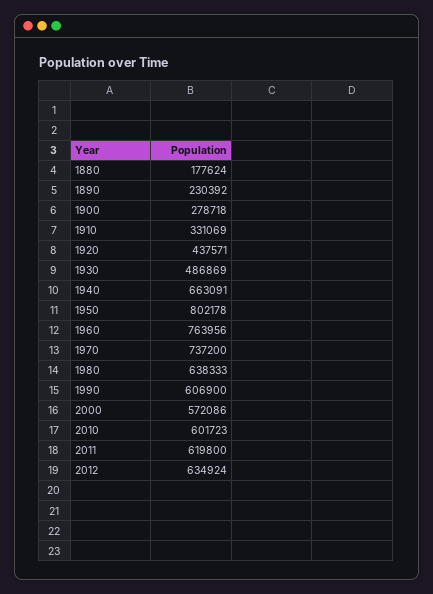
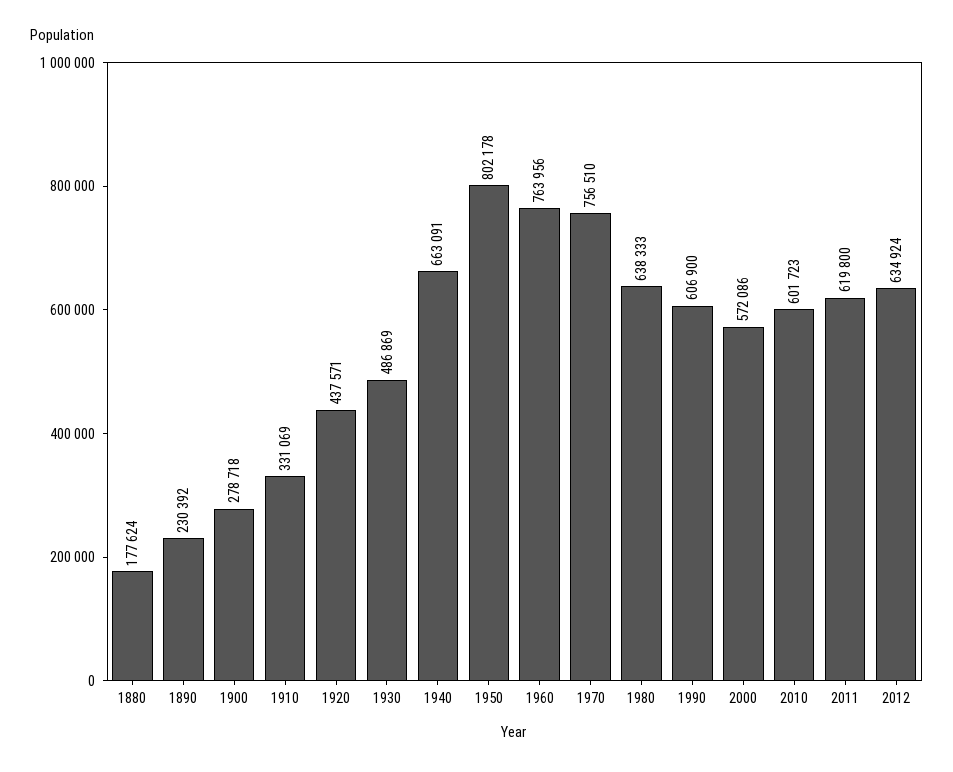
  {
    "1880": 177624,
    "1890": 230392,
    "1900": 278718,
    "1910": 331069,
    "1920": 437571,
    "1930": 486869,
    "1940": 663091,
    "1950": 802178,
    "1960": 763956,
-   "1970": 737200,
+   "1970": 756510,
    "1980": 638333,
    "1990": 606900,
    "2000": 572086,
    "2010": 601723,
    "2011": 619800,
    "2012": 634924
  }

